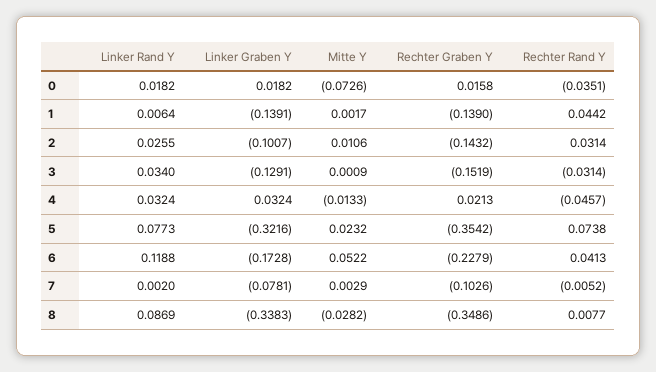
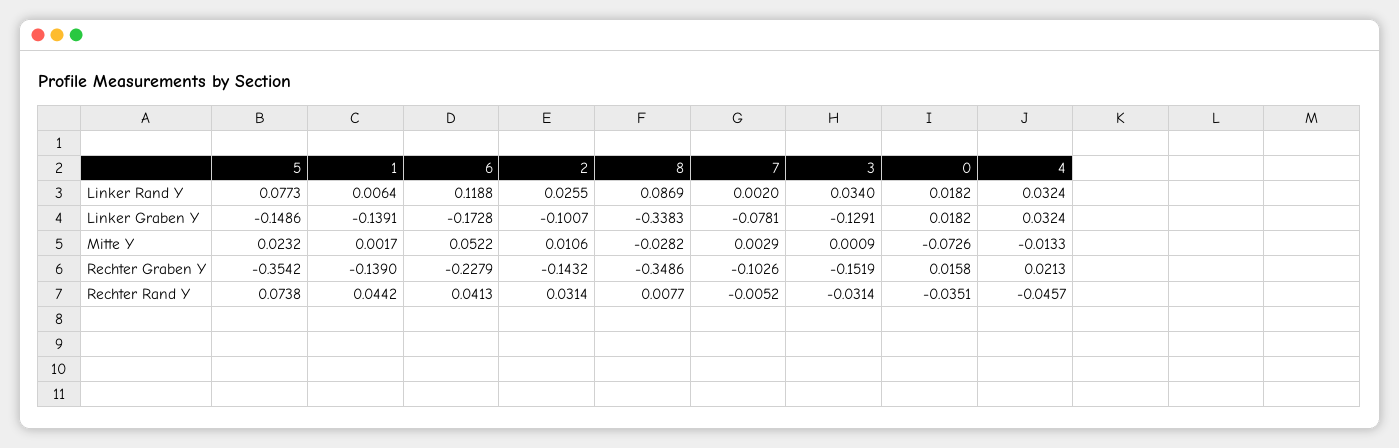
  {
    "Linker Rand Y": {
      "0": 0.0182,
      "1": 0.0064,
      "2": 0.0255,
      "3": 0.034,
      "4": 0.0324,
      "5": 0.0773,
      "6": 0.1188,
      "7": 0.002,
      "8": 0.0869
    },
    "Linker Graben Y": {
      "0": 0.0182,
      "1": -0.1391,
      "2": -0.1007,
      "3": -0.1291,
      "4": 0.0324,
-     "5": -0.3216,
+     "5": -0.1486,
      "6": -0.1728,
      "7": -0.0781,
      "8": -0.3383
    },
    "Mitte Y": {
      "0": -0.0726,
      "1": 0.0017,
      "2": 0.0106,
      "3": 0.0009,
      "4": -0.0133,
      "5": 0.0232,
      "6": 0.0522,
      "7": 0.0029,
      "8": -0.0282
    },
    "Rechter Graben Y": {
      "0": 0.0158,
      "1": -0.139,
      "2": -0.1432,
      "3": -0.1519,
      "4": 0.0213,
      "5": -0.3542,
      "6": -0.2279,
      "7": -0.1026,
      "8": -0.3486
    },
    "Rechter Rand Y": {
      "0": -0.0351,
      "1": 0.0442,
      "2": 0.0314,
      "3": -0.0314,
      "4": -0.0457,
      "5": 0.0738,
      "6": 0.0413,
      "7": -0.0052,
      "8": 0.0077
    }
  }

